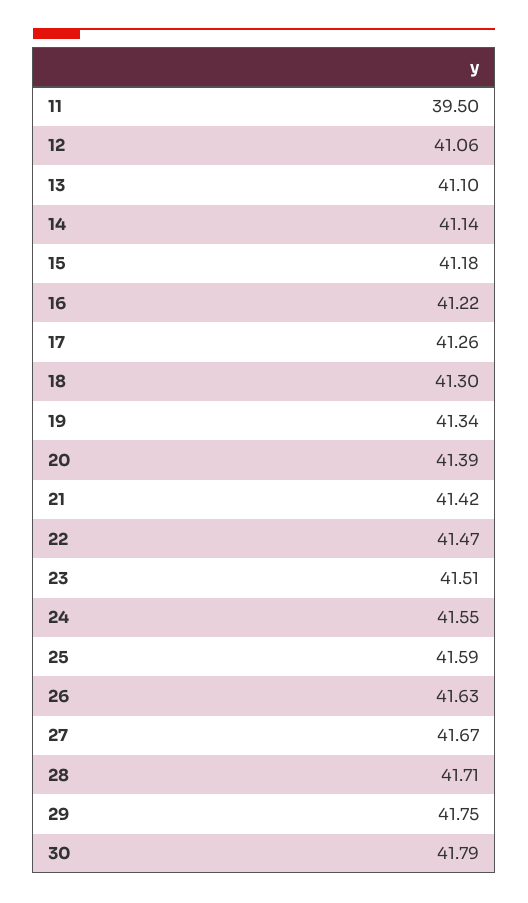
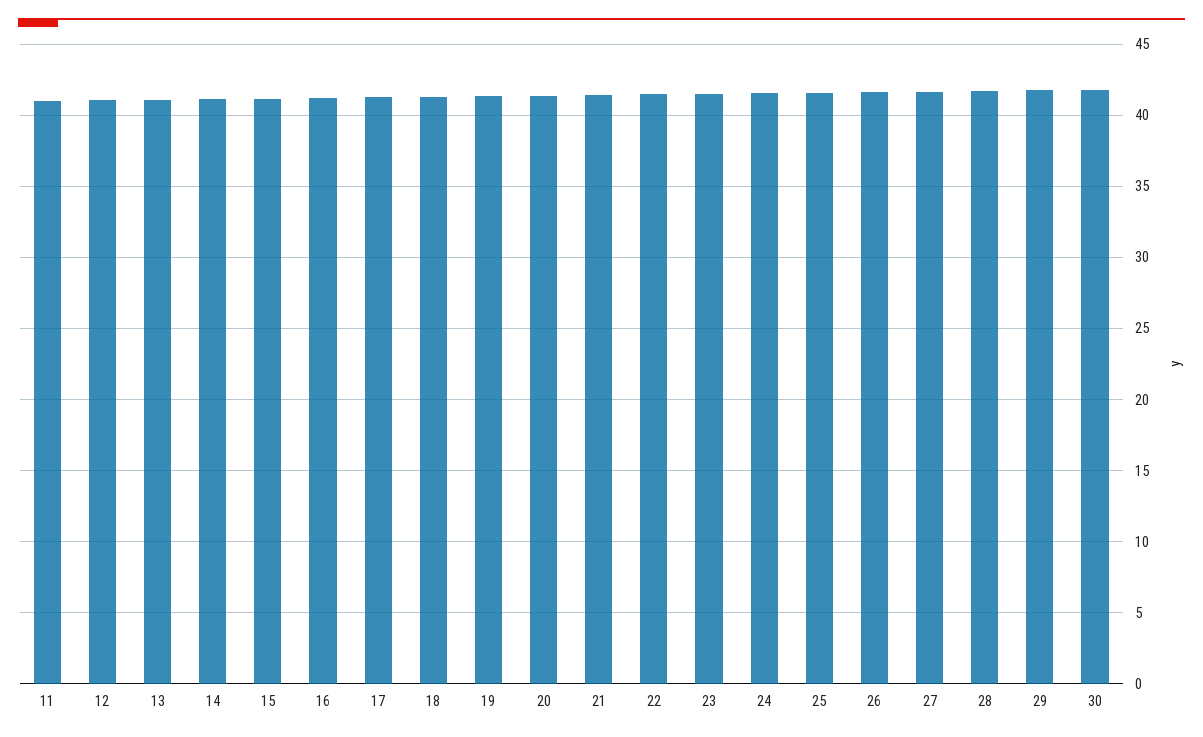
  {
-   "11": 39.5,
+   "11": 41,
    "12": 41.06,
    "13": 41.1,
    "14": 41.14,
    "15": 41.18,
    "16": 41.22,
    "17": 41.26,
    "18": 41.3,
    "19": 41.34,
    "20": 41.39,
    "21": 41.42,
    "22": 41.47,
    "23": 41.51,
    "24": 41.55,
    "25": 41.59,
    "26": 41.63,
    "27": 41.67,
    "28": 41.71,
    "29": 41.75,
    "30": 41.79
  }

